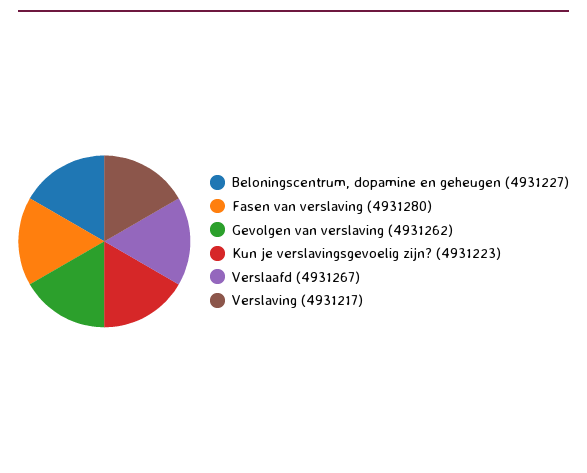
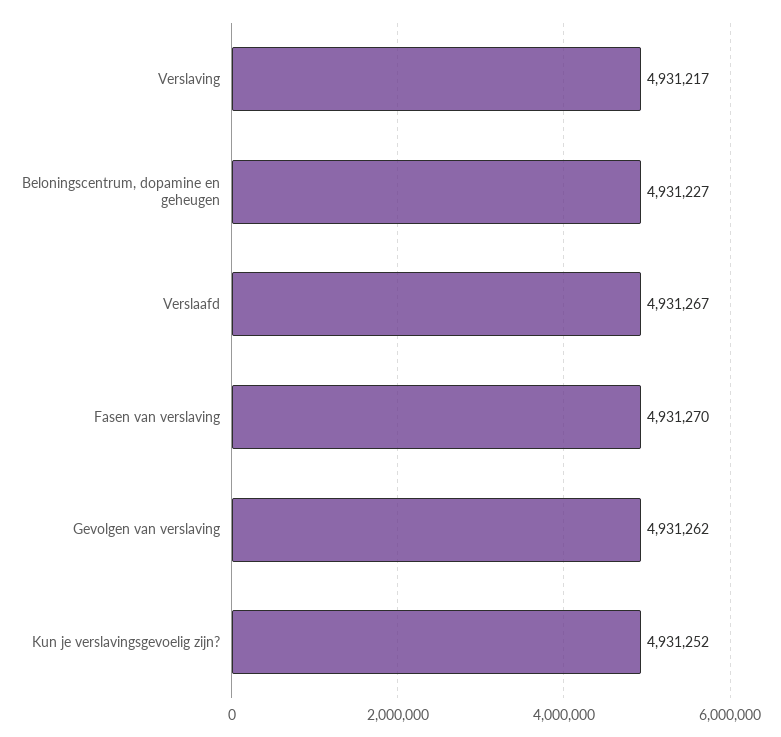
  {
    "Beloningscentrum, dopamine en geheugen": 4931227,
-   "Fasen van verslaving": 4931280,
+   "Fasen van verslaving": 4931270,
    "Gevolgen van verslaving": 4931262,
-   "Kun je verslavingsgevoelig zijn?": 4931223,
+   "Kun je verslavingsgevoelig zijn?": 4931252,
    "Verslaafd": 4931267,
    "Verslaving": 4931217
  }

